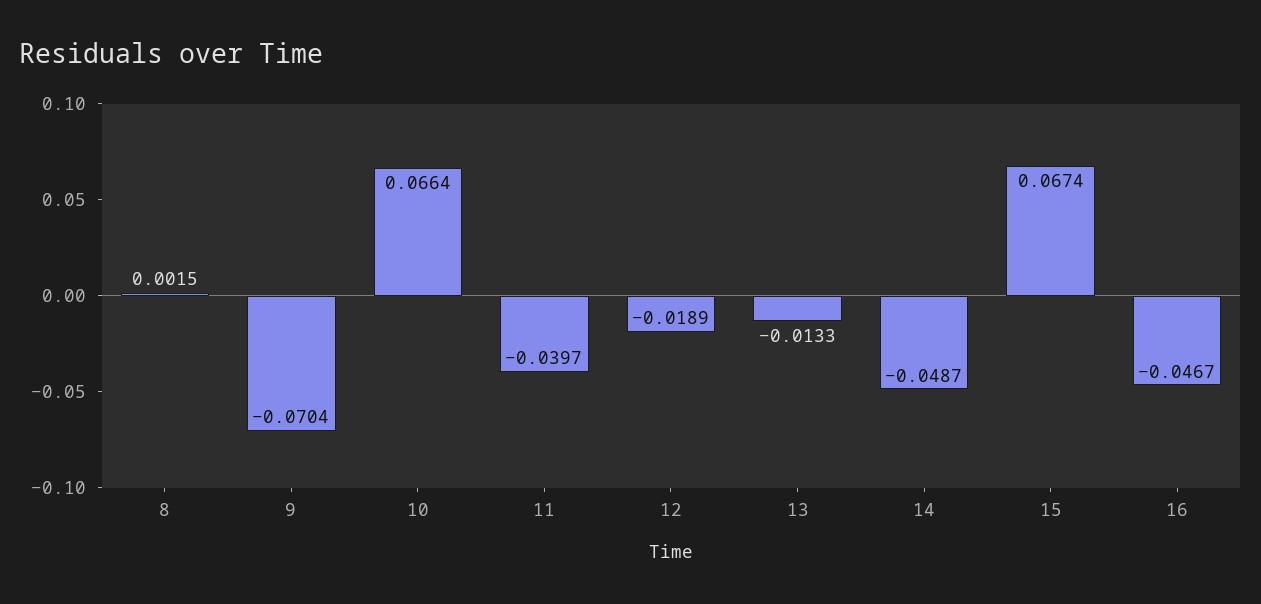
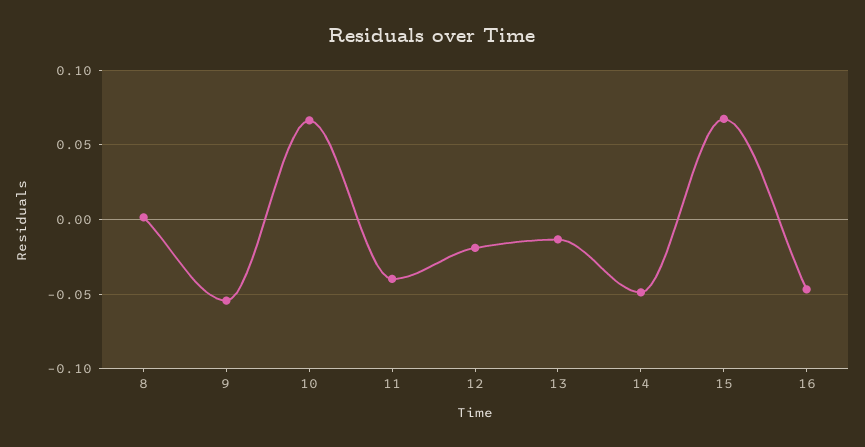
  {
    "8": 0.0015,
-   "9": -0.0704,
+   "9": -0.055,
    "10": 0.0664,
    "11": -0.0397,
    "12": -0.0189,
    "13": -0.0133,
    "14": -0.0487,
    "15": 0.0674,
    "16": -0.0467
  }

